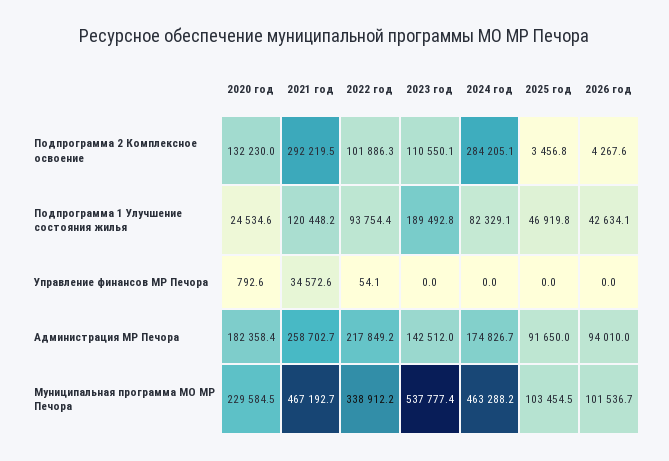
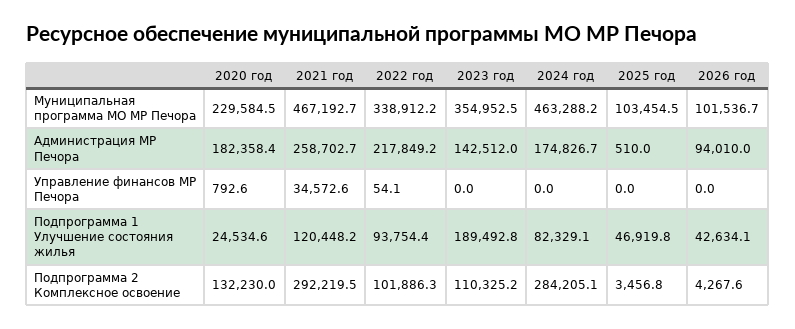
  {
    "2020 год": {
      "Подпрограмма 2 Комплексное освоение": 132230,
      "Подпрограмма 1 Улучшение состояния жилья": 24534.6,
      "Управление финансов МР Печора": 792.6,
      "Администрация МР Печора": 182358.4,
      "Муниципальная программа МО МР Печора": 229584.5
    },
    "2021 год": {
      "Подпрограмма 2 Комплексное освоение": 292219.5,
      "Подпрограмма 1 Улучшение состояния жилья": 120448.2,
      "Управление финансов МР Печора": 34572.6,
      "Администрация МР Печора": 258702.7,
      "Муниципальная программа МО МР Печора": 467192.7
    },
    "2022 год": {
      "Подпрограмма 2 Комплексное освоение": 101886.3,
      "Подпрограмма 1 Улучшение состояния жилья": 93754.4,
      "Управление финансов МР Печора": 54.1,
      "Администрация МР Печора": 217849.2,
      "Муниципальная программа МО МР Печора": 338912.2
    },
    "2023 год": {
-     "Подпрограмма 2 Комплексное освоение": 110550.1,
+     "Подпрограмма 2 Комплексное освоение": 110325.2,
      "Подпрограмма 1 Улучшение состояния жилья": 189492.8,
      "Управление финансов МР Печора": 0,
      "Администрация МР Печора": 142512,
-     "Муниципальная программа МО МР Печора": 537777.4
+     "Муниципальная программа МО МР Печора": 354952.5
    },
    "2024 год": {
      "Подпрограмма 2 Комплексное освоение": 284205.1,
      "Подпрограмма 1 Улучшение состояния жилья": 82329.1,
      "Управление финансов МР Печора": 0,
      "Администрация МР Печора": 174826.7,
      "Муниципальная программа МО МР Печора": 463288.2
    },
    "2025 год": {
      "Подпрограмма 2 Комплексное освоение": 3456.8,
      "Подпрограмма 1 Улучшение состояния жилья": 46919.8,
      "Управление финансов МР Печора": 0,
-     "Администрация МР Печора": 91650,
+     "Администрация МР Печора": 510,
      "Муниципальная программа МО МР Печора": 103454.5
    },
    "2026 год": {
      "Подпрограмма 2 Комплексное освоение": 4267.6,
      "Подпрограмма 1 Улучшение состояния жилья": 42634.1,
      "Управление финансов МР Печора": 0,
      "Администрация МР Печора": 94010,
      "Муниципальная программа МО МР Печора": 101536.7
    }
  }

